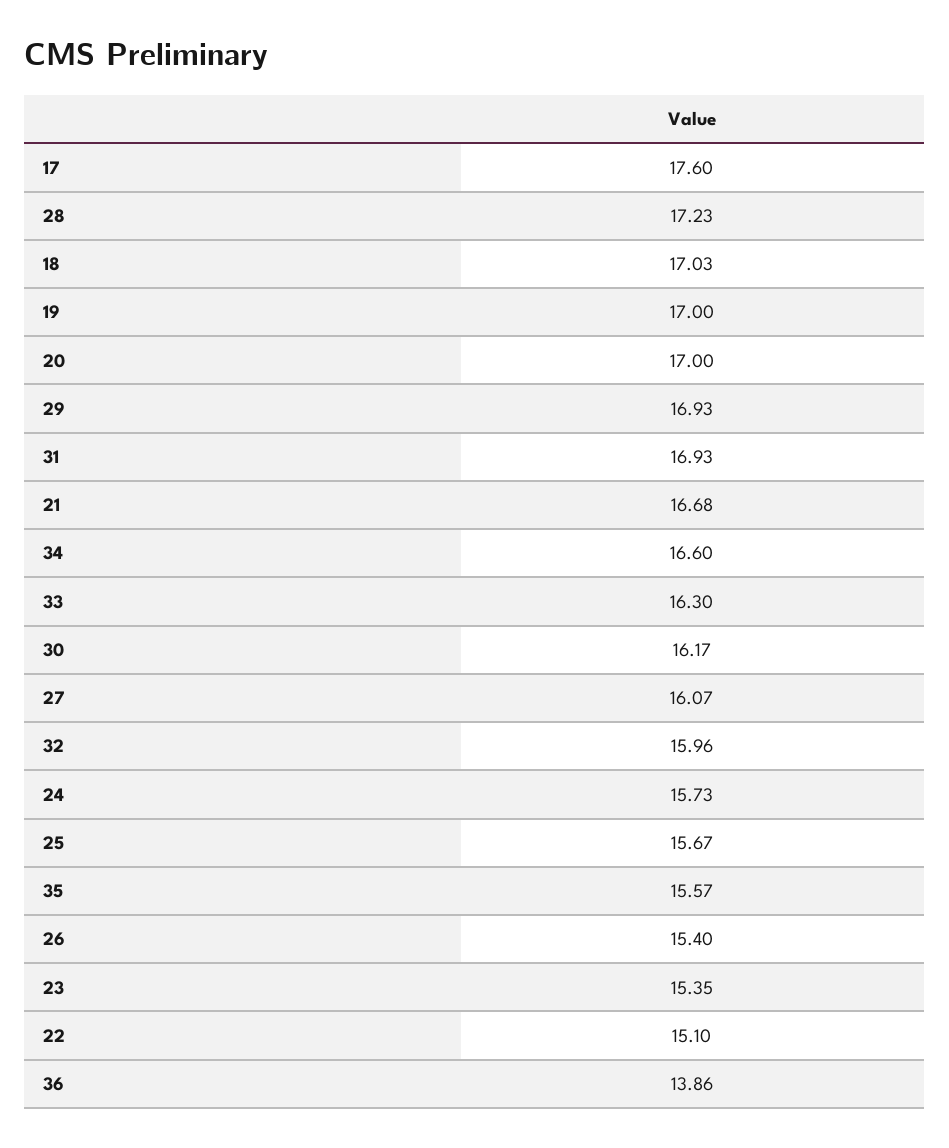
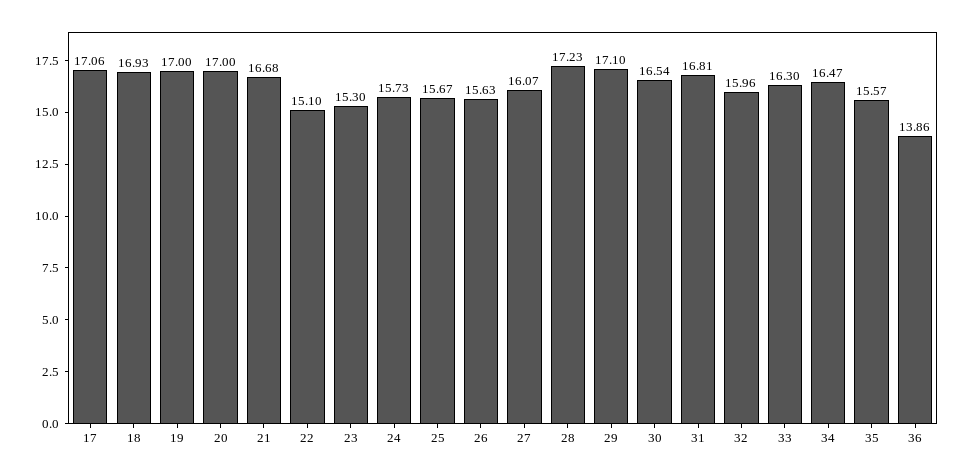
  {
-   "17": 17.6,
+   "17": 17.06,
    "28": 17.23,
-   "18": 17.03,
+   "18": 16.93,
    "19": 17,
    "20": 17,
-   "29": 16.93,
+   "29": 17.1,
-   "31": 16.93,
+   "31": 16.81,
    "21": 16.68,
-   "34": 16.6,
+   "34": 16.47,
    "33": 16.3,
-   "30": 16.17,
+   "30": 16.54,
    "27": 16.07,
    "32": 15.96,
    "24": 15.73,
    "25": 15.67,
    "35": 15.57,
-   "26": 15.4,
+   "26": 15.63,
-   "23": 15.35,
+   "23": 15.3,
    "22": 15.1,
    "36": 13.86
  }

